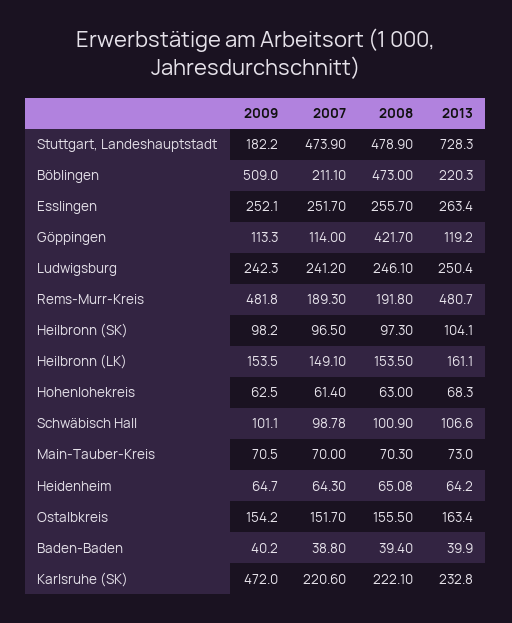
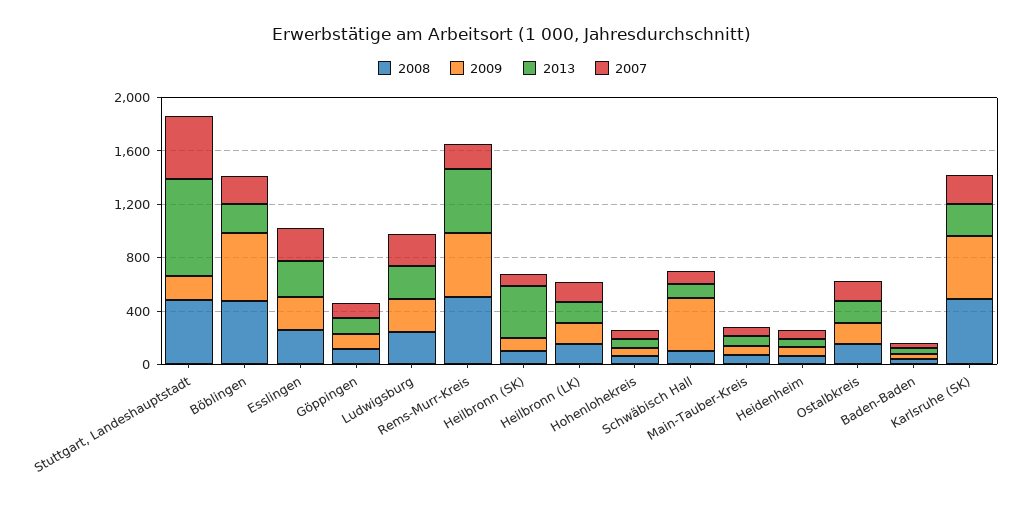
  {
    "2009": {
      "Stuttgart, Landeshauptstadt": 182.2,
      "Böblingen": 509,
      "Esslingen": 252.1,
      "Göppingen": 113.3,
      "Ludwigsburg": 242.3,
      "Rems-Murr-Kreis": 481.8,
      "Heilbronn (SK)": 98.2,
      "Heilbronn (LK)": 153.5,
      "Hohenlohekreis": 62.5,
-     "Schwäbisch Hall": 101.1,
+     "Schwäbisch Hall": 400,
      "Main-Tauber-Kreis": 70.5,
      "Heidenheim": 64.7,
      "Ostalbkreis": 154.2,
      "Baden-Baden": 40.2,
      "Karlsruhe (SK)": 472
    },
    "2007": {
      "Stuttgart, Landeshauptstadt": 473.9,
      "Böblingen": 211.1,
      "Esslingen": 251.7,
      "Göppingen": 114,
      "Ludwigsburg": 241.2,
      "Rems-Murr-Kreis": 189.3,
      "Heilbronn (SK)": 96.5,
      "Heilbronn (LK)": 149.1,
      "Hohenlohekreis": 61.4,
      "Schwäbisch Hall": 98.78,
      "Main-Tauber-Kreis": 70,
      "Heidenheim": 64.3,
      "Ostalbkreis": 151.7,
      "Baden-Baden": 38.8,
      "Karlsruhe (SK)": 220.6
    },
    "2008": {
      "Stuttgart, Landeshauptstadt": 478.9,
      "Böblingen": 473,
      "Esslingen": 255.7,
-     "Göppingen": 421.7,
+     "Göppingen": 100,
      "Ludwigsburg": 246.1,
-     "Rems-Murr-Kreis": 191.8,
+     "Rems-Murr-Kreis": 500,
      "Heilbronn (SK)": 97.3,
      "Heilbronn (LK)": 153.5,
      "Hohenlohekreis": 63,
      "Schwäbisch Hall": 100.9,
      "Main-Tauber-Kreis": 70.3,
      "Heidenheim": 65.08,
      "Ostalbkreis": 155.5,
      "Baden-Baden": 39.4,
-     "Karlsruhe (SK)": 222.1
+     "Karlsruhe (SK)": 500
    },
    "2013": {
      "Stuttgart, Landeshauptstadt": 728.3,
      "Böblingen": 220.3,
      "Esslingen": 263.4,
      "Göppingen": 119.2,
      "Ludwigsburg": 250.4,
      "Rems-Murr-Kreis": 480.7,
-     "Heilbronn (SK)": 104.1,
+     "Heilbronn (SK)": 400,
      "Heilbronn (LK)": 161.1,
      "Hohenlohekreis": 68.3,
      "Schwäbisch Hall": 106.6,
      "Main-Tauber-Kreis": 73,
      "Heidenheim": 64.2,
      "Ostalbkreis": 163.4,
      "Baden-Baden": 39.9,
      "Karlsruhe (SK)": 232.8
    }
  }

